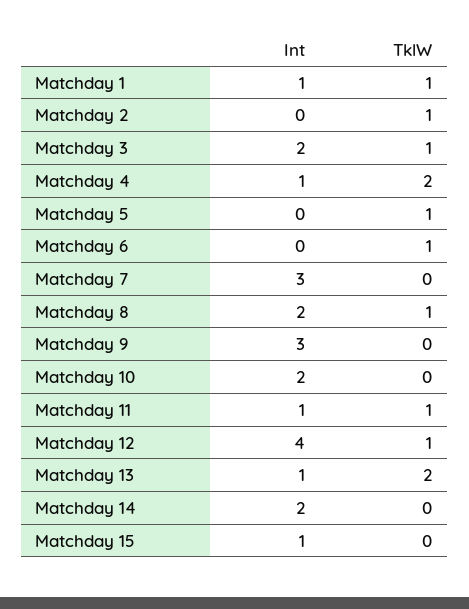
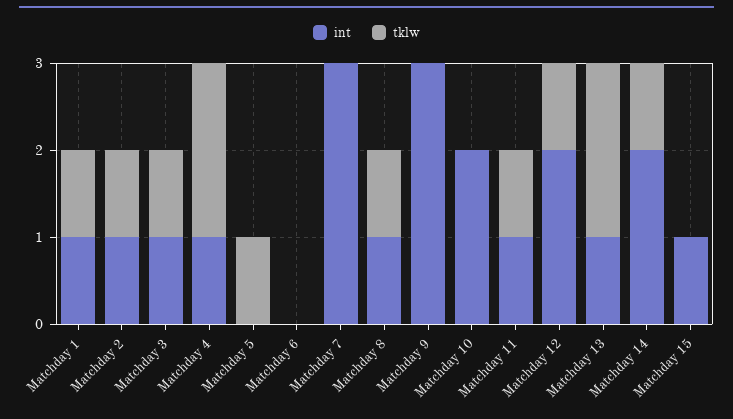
  {
    "Int": {
      "Matchday 1": 1,
-     "Matchday 2": 0,
+     "Matchday 2": 1,
-     "Matchday 3": 2,
+     "Matchday 3": 1,
      "Matchday 4": 1,
      "Matchday 5": 0,
      "Matchday 6": 0,
      "Matchday 7": 3,
-     "Matchday 8": 2,
+     "Matchday 8": 1,
      "Matchday 9": 3,
      "Matchday 10": 2,
      "Matchday 11": 1,
-     "Matchday 12": 4,
+     "Matchday 12": 2,
      "Matchday 13": 1,
      "Matchday 14": 2,
      "Matchday 15": 1
    },
    "TklW": {
      "Matchday 1": 1,
      "Matchday 2": 1,
      "Matchday 3": 1,
      "Matchday 4": 2,
      "Matchday 5": 1,
-     "Matchday 6": 1,
+     "Matchday 6": 0,
      "Matchday 7": 0,
      "Matchday 8": 1,
      "Matchday 9": 0,
      "Matchday 10": 0,
      "Matchday 11": 1,
      "Matchday 12": 1,
      "Matchday 13": 2,
-     "Matchday 14": 0,
+     "Matchday 14": 1,
      "Matchday 15": 0
    }
  }

